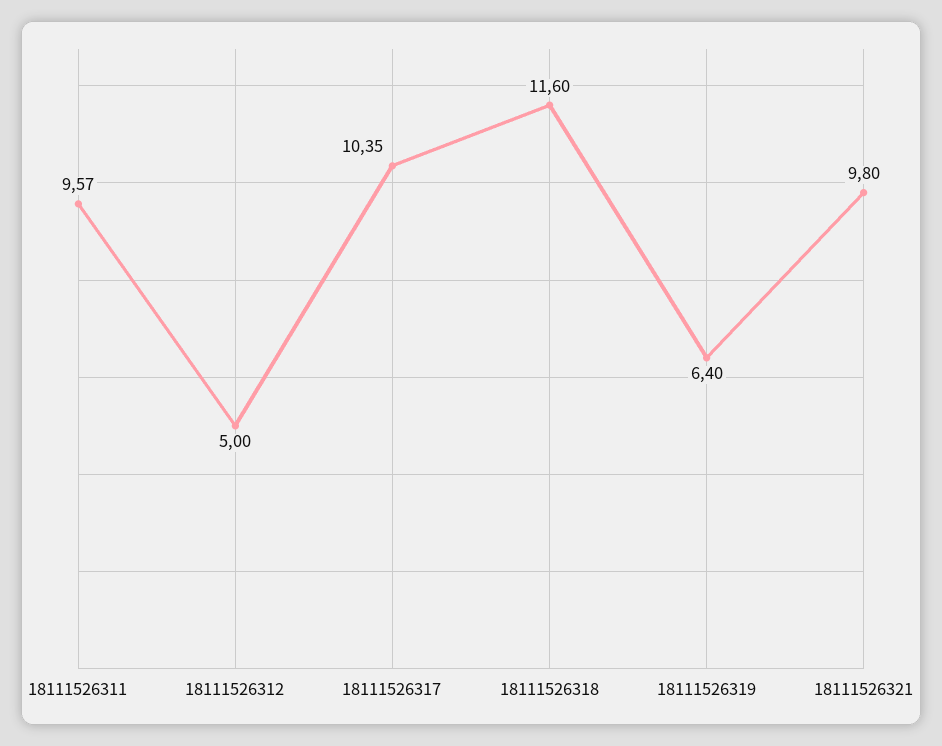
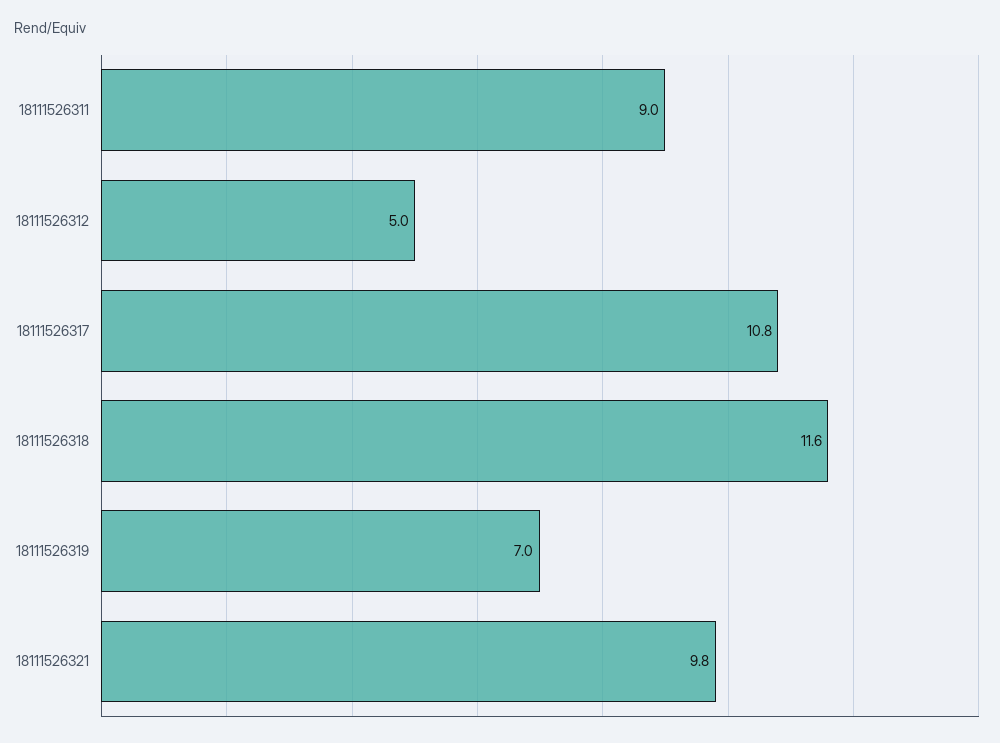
  {
-   "18111526311": 9.57,
+   "18111526311": 9,
    "18111526312": 5,
-   "18111526317": 10.35,
+   "18111526317": 10.8,
    "18111526318": 11.6,
-   "18111526319": 6.4,
+   "18111526319": 7,
    "18111526321": 9.8
  }

